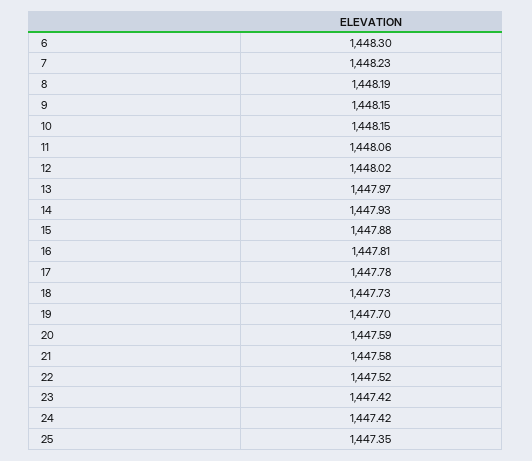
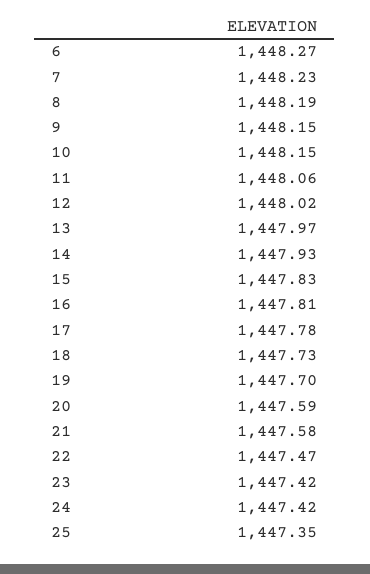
  {
-   "6": 1448.3,
+   "6": 1448.27,
    "7": 1448.23,
    "8": 1448.19,
    "9": 1448.15,
    "10": 1448.15,
    "11": 1448.06,
    "12": 1448.02,
    "13": 1447.97,
    "14": 1447.93,
-   "15": 1447.88,
+   "15": 1447.83,
    "16": 1447.81,
    "17": 1447.78,
    "18": 1447.73,
    "19": 1447.7,
    "20": 1447.59,
    "21": 1447.58,
-   "22": 1447.52,
+   "22": 1447.47,
    "23": 1447.42,
    "24": 1447.42,
    "25": 1447.35
  }

